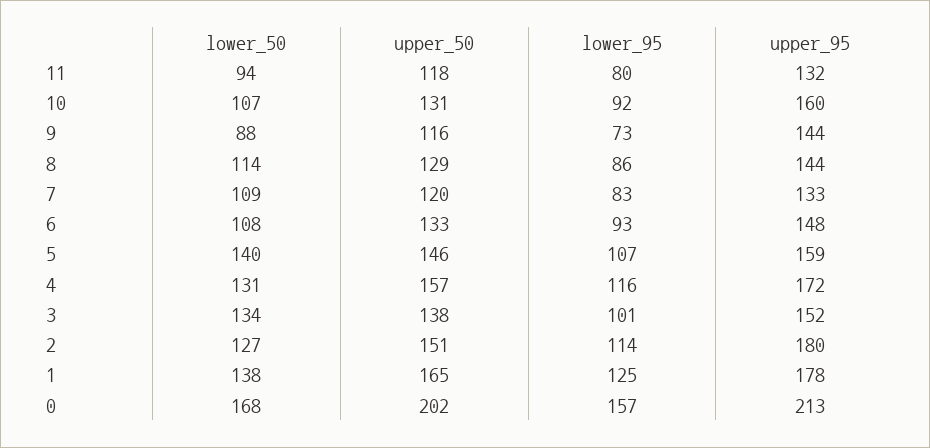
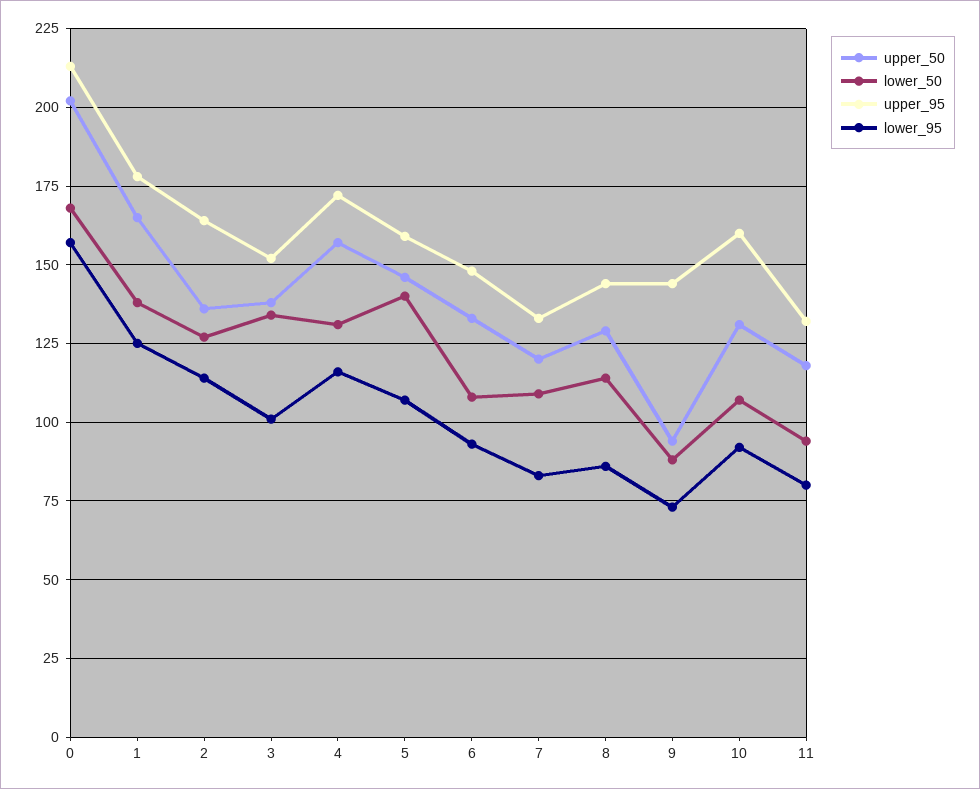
  {
    "lower_50": {
      "11": 94,
      "10": 107,
      "9": 88,
      "8": 114,
      "7": 109,
      "6": 108,
      "5": 140,
      "4": 131,
      "3": 134,
      "2": 127,
      "1": 138,
      "0": 168
    },
    "upper_50": {
      "11": 118,
      "10": 131,
-     "9": 116,
+     "9": 95,
      "8": 129,
      "7": 120,
      "6": 133,
      "5": 146,
      "4": 157,
      "3": 138,
-     "2": 151,
+     "2": 135,
      "1": 165,
      "0": 202
    },
    "lower_95": {
      "11": 80,
      "10": 92,
      "9": 73,
      "8": 86,
      "7": 83,
      "6": 93,
      "5": 107,
      "4": 116,
      "3": 101,
      "2": 114,
      "1": 125,
      "0": 157
    },
    "upper_95": {
      "11": 132,
      "10": 160,
      "9": 144,
      "8": 144,
      "7": 133,
      "6": 148,
      "5": 159,
      "4": 172,
      "3": 152,
-     "2": 180,
+     "2": 165,
      "1": 178,
      "0": 213
    }
  }

